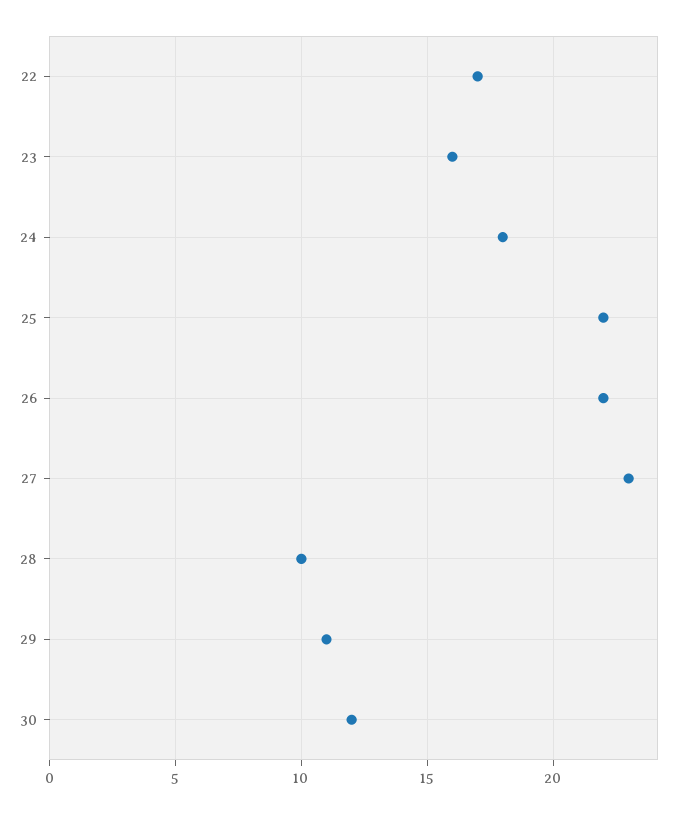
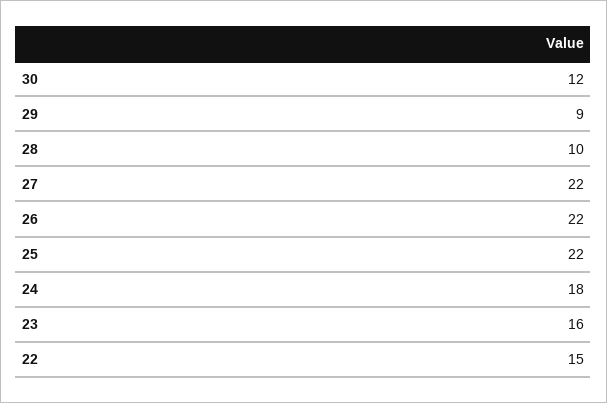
  {
-   "22": 17,
+   "22": 15,
    "23": 16,
    "24": 18,
    "25": 22,
    "26": 22,
-   "27": 23,
+   "27": 22,
    "28": 10,
-   "29": 11,
+   "29": 9,
    "30": 12
  }

